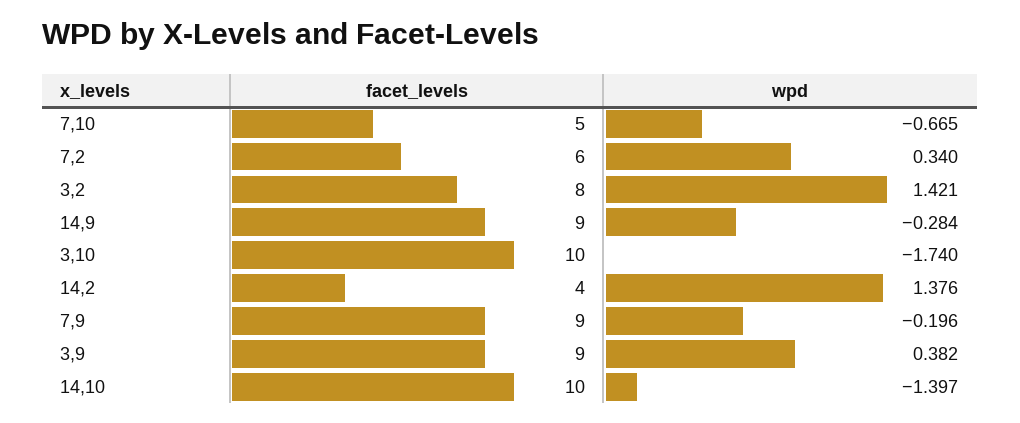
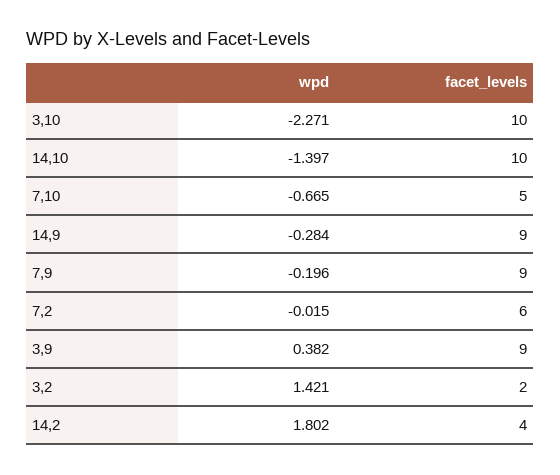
  {
    "facet_levels": {
      "7,10": 5,
      "7,2": 6,
-     "3,2": 8,
+     "3,2": 2,
      "14,9": 9,
      "3,10": 10,
      "14,2": 4,
      "7,9": 9,
      "3,9": 9,
      "14,10": 10
    },
    "wpd": {
      "7,10": -0.665,
-     "7,2": 0.34,
+     "7,2": -0.015,
      "3,2": 1.421,
      "14,9": -0.284,
-     "3,10": -1.74,
+     "3,10": -2.271,
-     "14,2": 1.376,
+     "14,2": 1.802,
      "7,9": -0.196,
      "3,9": 0.382,
      "14,10": -1.397
    }
  }

